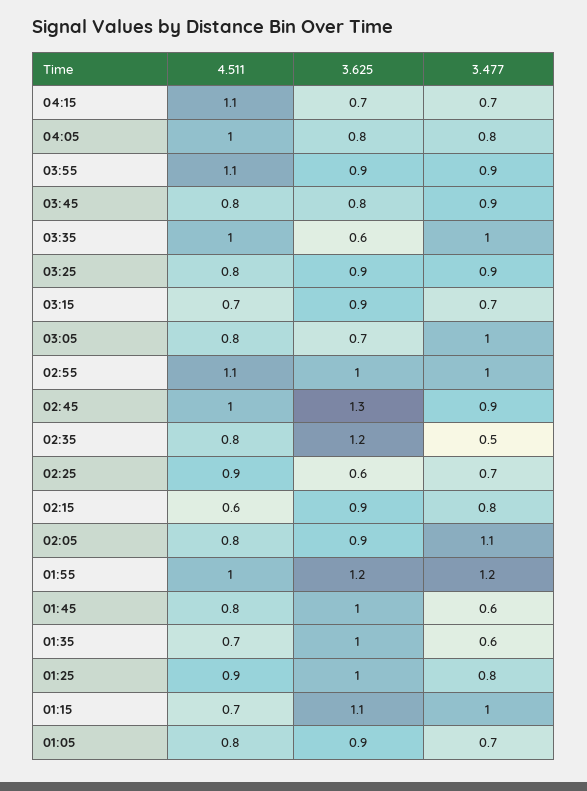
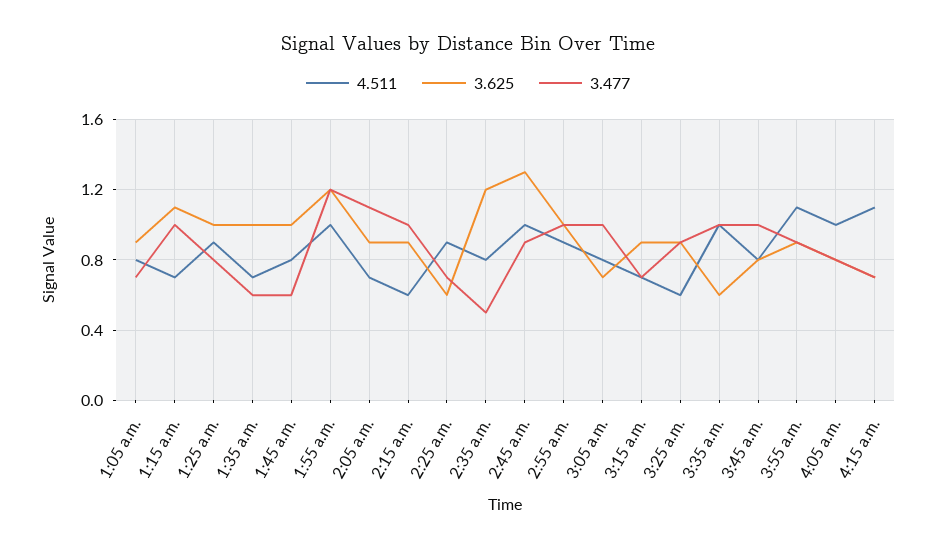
  {
    "4.511": {
      "04:15": 1.1,
      "04:05": 1,
      "03:55": 1.1,
      "03:45": 0.8,
      "03:35": 1,
-     "03:25": 0.8,
+     "03:25": 0.6,
      "03:15": 0.7,
      "03:05": 0.8,
-     "02:55": 1.1,
+     "02:55": 0.9,
      "02:45": 1,
      "02:35": 0.8,
      "02:25": 0.9,
      "02:15": 0.6,
-     "02:05": 0.8,
+     "02:05": 0.7,
      "01:55": 1,
      "01:45": 0.8,
      "01:35": 0.7,
      "01:25": 0.9,
      "01:15": 0.7,
      "01:05": 0.8
    },
    "3.625": {
      "04:15": 0.7,
      "04:05": 0.8,
      "03:55": 0.9,
      "03:45": 0.8,
      "03:35": 0.6,
      "03:25": 0.9,
      "03:15": 0.9,
      "03:05": 0.7,
      "02:55": 1,
      "02:45": 1.3,
      "02:35": 1.2,
      "02:25": 0.6,
      "02:15": 0.9,
      "02:05": 0.9,
      "01:55": 1.2,
      "01:45": 1,
      "01:35": 1,
      "01:25": 1,
      "01:15": 1.1,
      "01:05": 0.9
    },
    "3.477": {
      "04:15": 0.7,
      "04:05": 0.8,
      "03:55": 0.9,
-     "03:45": 0.9,
+     "03:45": 1,
      "03:35": 1,
      "03:25": 0.9,
      "03:15": 0.7,
      "03:05": 1,
      "02:55": 1,
      "02:45": 0.9,
      "02:35": 0.5,
      "02:25": 0.7,
-     "02:15": 0.8,
+     "02:15": 1,
      "02:05": 1.1,
      "01:55": 1.2,
      "01:45": 0.6,
      "01:35": 0.6,
      "01:25": 0.8,
      "01:15": 1,
      "01:05": 0.7
    }
  }

